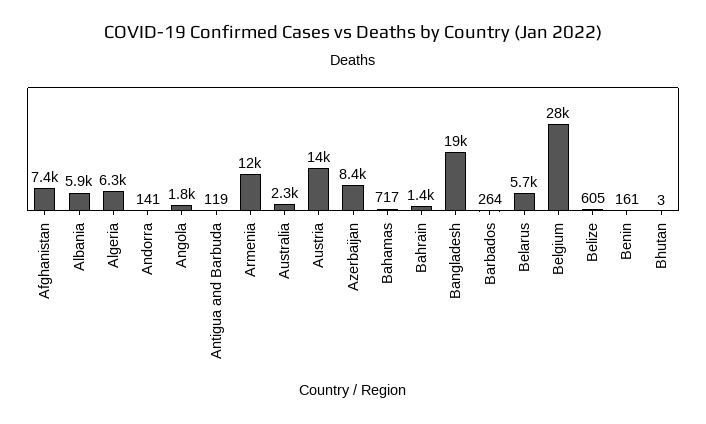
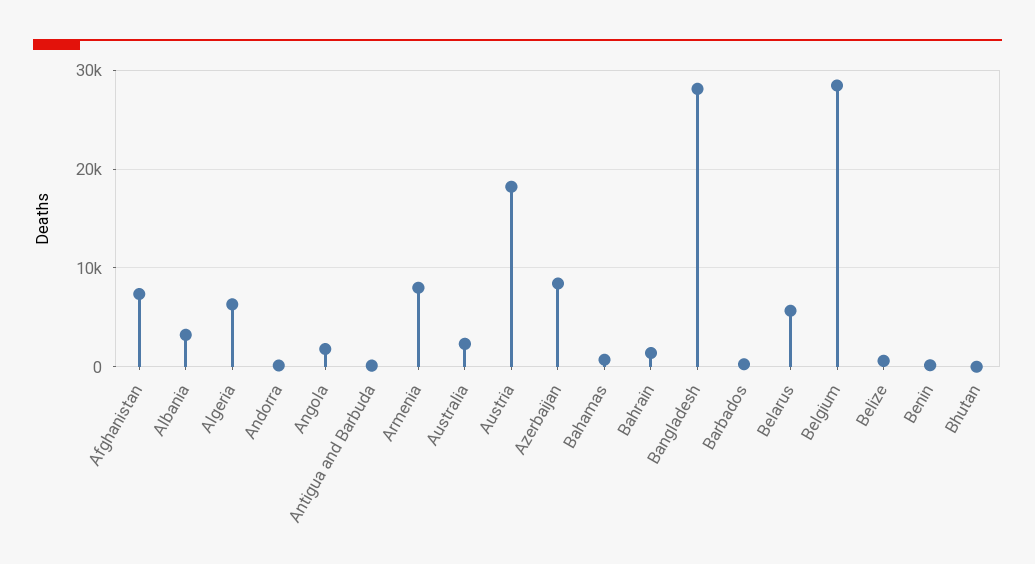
  {
    "Afghanistan": 7400,
-   "Albania": 5900,
+   "Albania": 3000,
    "Algeria": 6300,
    "Andorra": 141,
    "Angola": 1800,
    "Antigua and Barbuda": 119,
-   "Armenia": 12000,
+   "Armenia": 8000,
    "Australia": 2300,
-   "Austria": 14000,
+   "Austria": 18000,
    "Azerbaijan": 8400,
    "Bahamas": 717,
    "Bahrain": 1400,
-   "Bangladesh": 19000,
+   "Bangladesh": 28000,
    "Barbados": 264,
    "Belarus": 5700,
    "Belgium": 28000,
    "Belize": 605,
    "Benin": 161,
    "Bhutan": 3
  }

